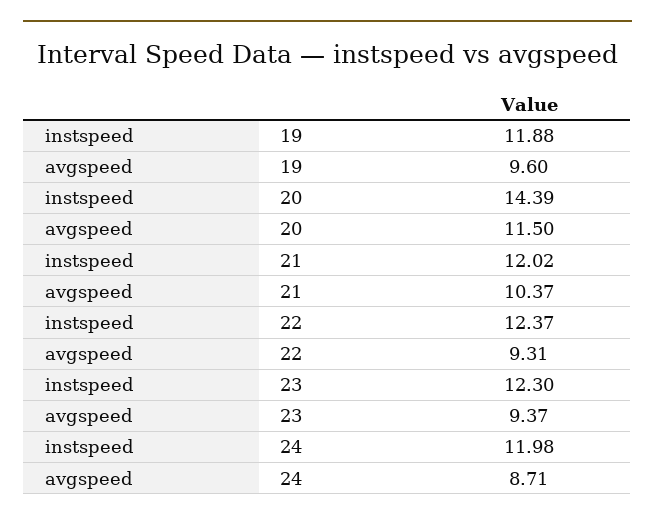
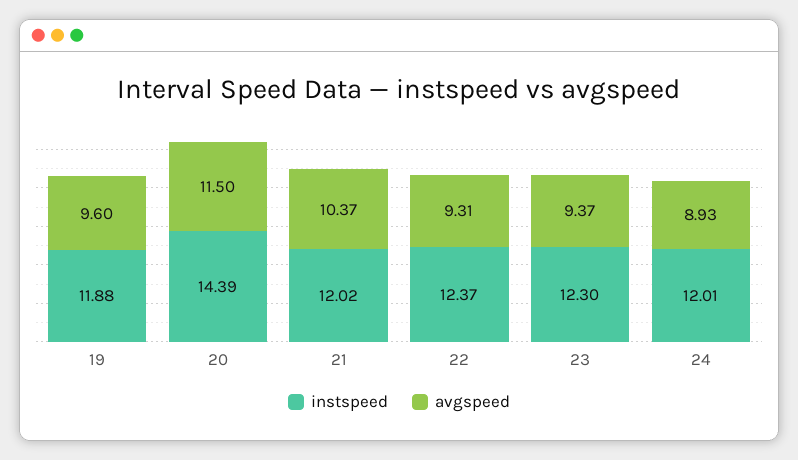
  {
    "instspeed": {
      "19": 11.88,
      "20": 14.39,
      "21": 12.02,
      "22": 12.37,
      "23": 12.3,
-     "24": 11.98
+     "24": 12.01
    },
    "avgspeed": {
      "19": 9.6,
      "20": 11.5,
      "21": 10.37,
      "22": 9.31,
      "23": 9.37,
-     "24": 8.71
+     "24": 8.93
    }
  }

